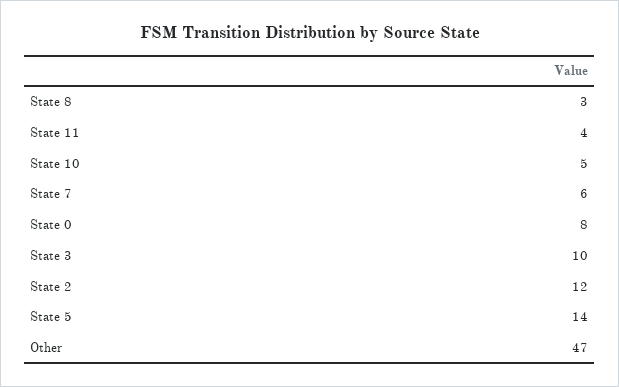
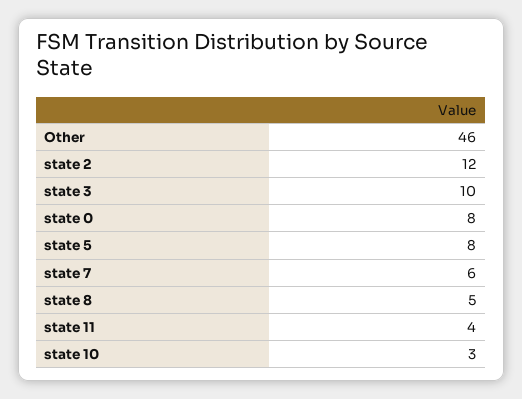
  {
-   "State 8": 3,
+   "State 8": 5,
    "State 11": 4,
-   "State 10": 5,
+   "State 10": 3,
    "State 7": 6,
    "State 0": 8,
    "State 3": 10,
    "State 2": 12,
-   "State 5": 14,
+   "State 5": 8,
-   "Other": 47
+   "Other": 46
  }

